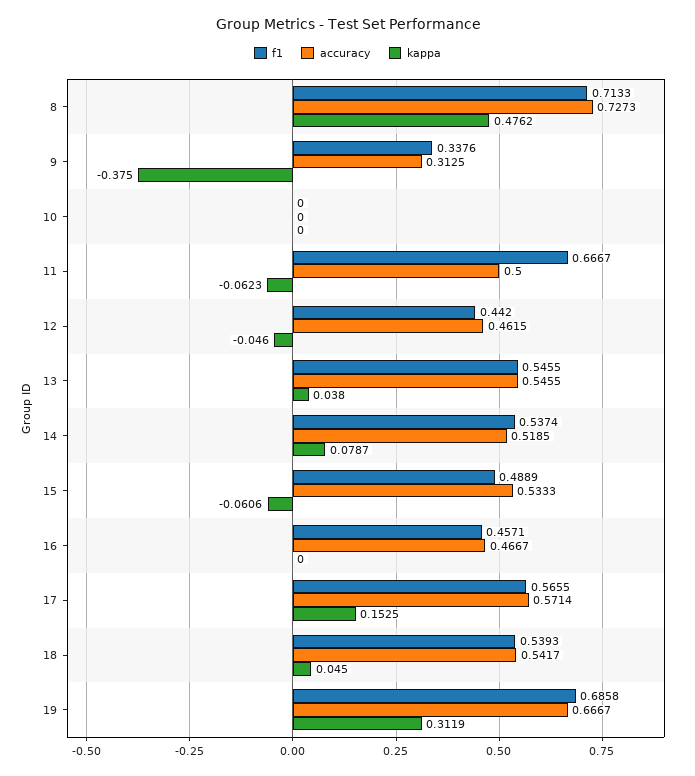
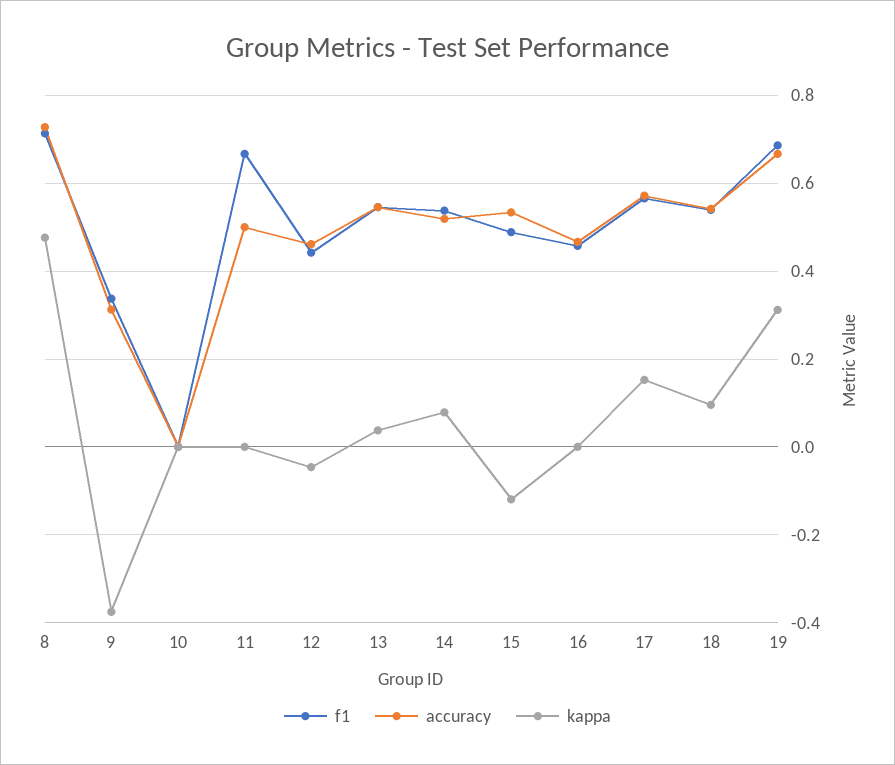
  {
    "f1": {
      "8": 0.7133,
      "9": 0.3376,
      "10": 0,
      "11": 0.6667,
      "12": 0.442,
      "13": 0.5455,
      "14": 0.5374,
      "15": 0.4889,
      "16": 0.4571,
      "17": 0.5655,
      "18": 0.5393,
      "19": 0.6858
    },
    "accuracy": {
      "8": 0.7273,
      "9": 0.3125,
      "10": 0,
      "11": 0.5,
      "12": 0.4615,
      "13": 0.5455,
      "14": 0.5185,
      "15": 0.5333,
      "16": 0.4667,
      "17": 0.5714,
      "18": 0.5417,
      "19": 0.6667
    },
    "kappa": {
      "8": 0.4762,
      "9": -0.375,
      "10": 0,
-     "11": -0.0623,
+     "11": 0,
      "12": -0.046,
      "13": 0.038,
      "14": 0.0787,
-     "15": -0.0606,
+     "15": -0.12,
      "16": 0,
      "17": 0.1525,
-     "18": 0.045,
+     "18": 0.1,
      "19": 0.3119
    }
  }

